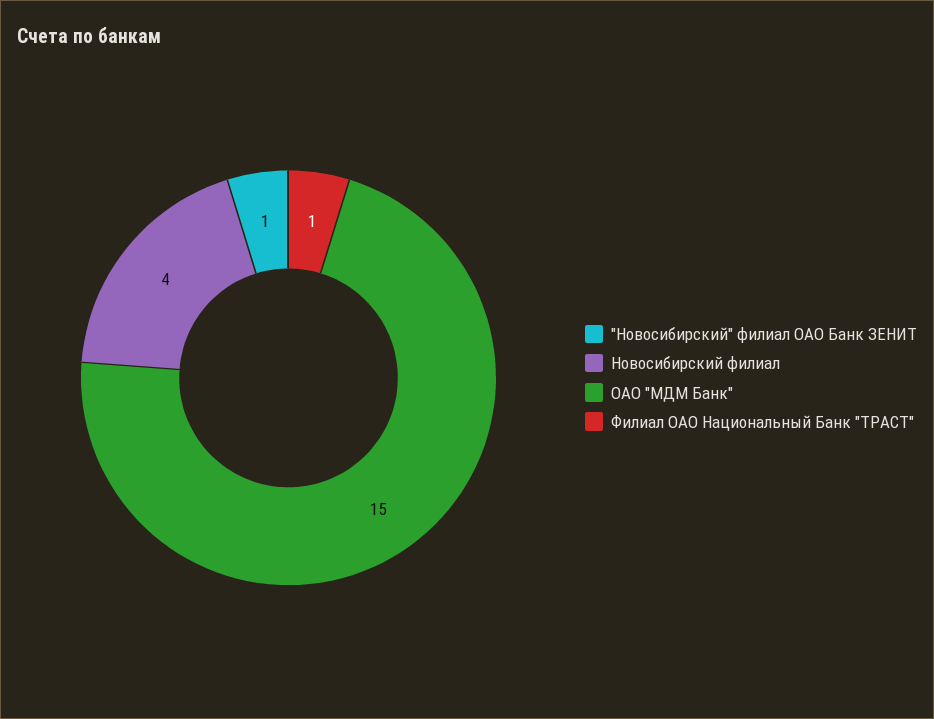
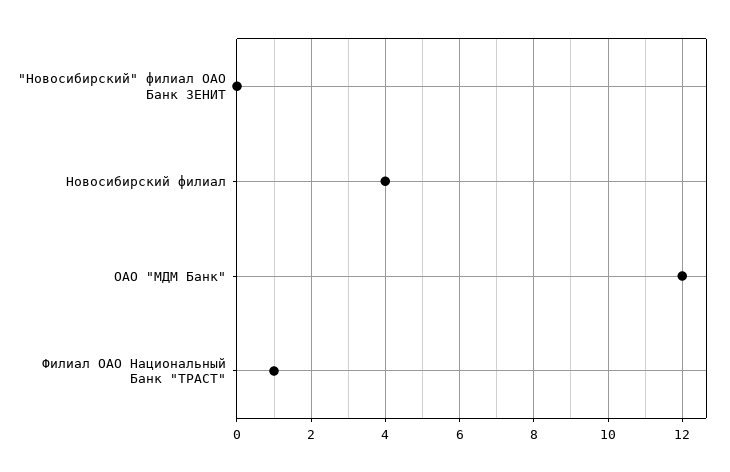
  {
-   "\"Новосибирский\" филиал ОАО Банк ЗЕНИТ": 1,
+   "\"Новосибирский\" филиал ОАО Банк ЗЕНИТ": 0,
    "Новосибирский филиал": 4,
-   "ОАО \"МДМ Банк\"": 15,
+   "ОАО \"МДМ Банк\"": 12,
    "Филиал ОАО Национальный Банк \"ТРАСТ\"": 1
  }

